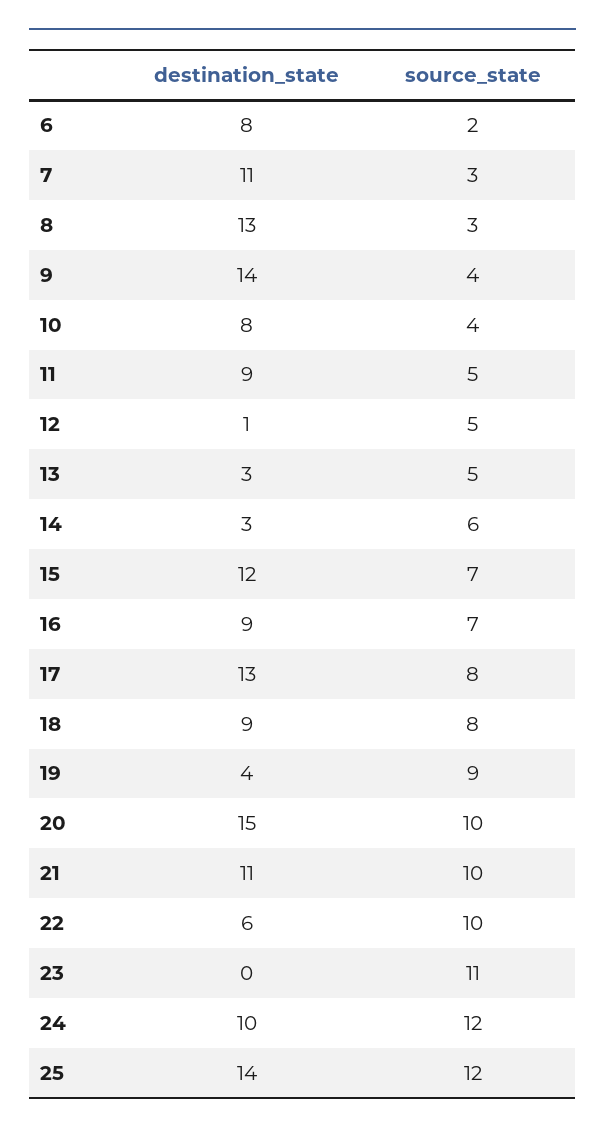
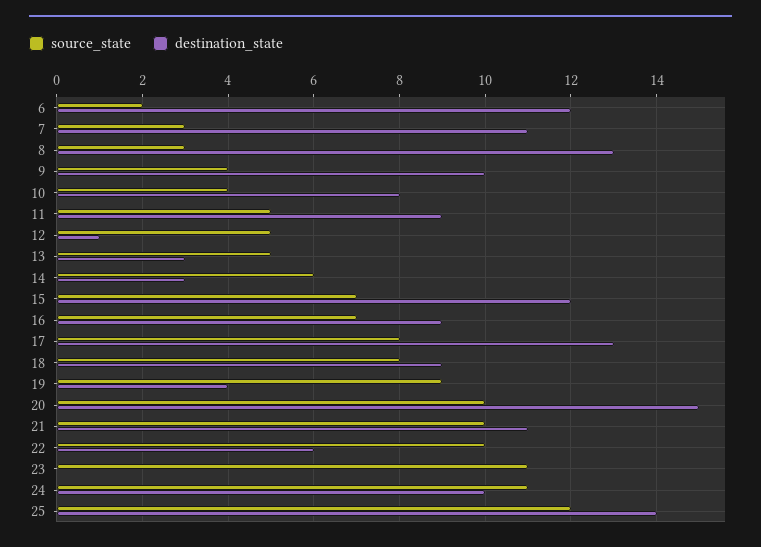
  {
    "destination_state": {
-     "6": 8,
+     "6": 12,
      "7": 11,
      "8": 13,
-     "9": 14,
+     "9": 10,
      "10": 8,
      "11": 9,
      "12": 1,
      "13": 3,
      "14": 3,
      "15": 12,
      "16": 9,
      "17": 13,
      "18": 9,
      "19": 4,
      "20": 15,
      "21": 11,
      "22": 6,
      "23": 0,
      "24": 10,
      "25": 14
    },
    "source_state": {
      "6": 2,
      "7": 3,
      "8": 3,
      "9": 4,
      "10": 4,
      "11": 5,
      "12": 5,
      "13": 5,
      "14": 6,
      "15": 7,
      "16": 7,
      "17": 8,
      "18": 8,
      "19": 9,
      "20": 10,
      "21": 10,
      "22": 10,
      "23": 11,
-     "24": 12,
+     "24": 11,
      "25": 12
    }
  }

